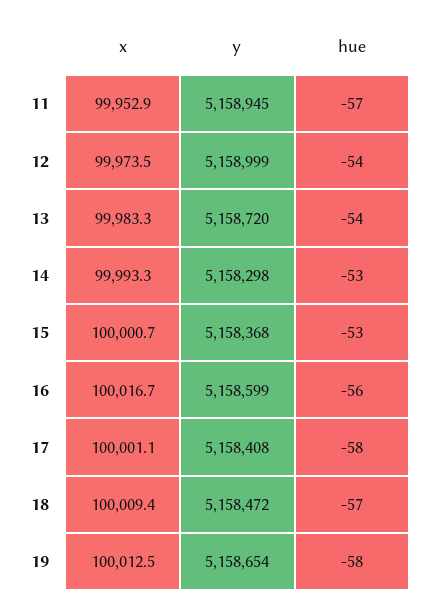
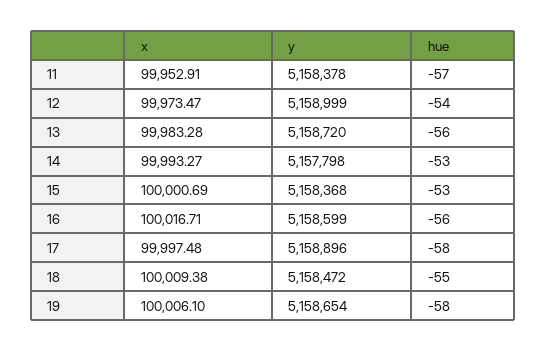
  {
    "x": {
      "11": 99952.91,
      "12": 99973.47,
      "13": 99983.28,
      "14": 99993.27,
      "15": 100000.69,
      "16": 100016.71,
-     "17": 100001.1,
+     "17": 99997.48,
      "18": 100009.38,
-     "19": 100012.5
+     "19": 100006.1
    },
    "y": {
-     "11": 5158945,
+     "11": 5158378,
      "12": 5158999,
      "13": 5158720,
-     "14": 5158298,
+     "14": 5157798,
      "15": 5158368,
      "16": 5158599,
-     "17": 5158408,
+     "17": 5158896,
      "18": 5158472,
      "19": 5158654
    },
    "hue": {
      "11": -57,
      "12": -54,
-     "13": -54,
+     "13": -56,
      "14": -53,
      "15": -53,
      "16": -56,
      "17": -58,
-     "18": -57,
+     "18": -55,
      "19": -58
    }
  }

